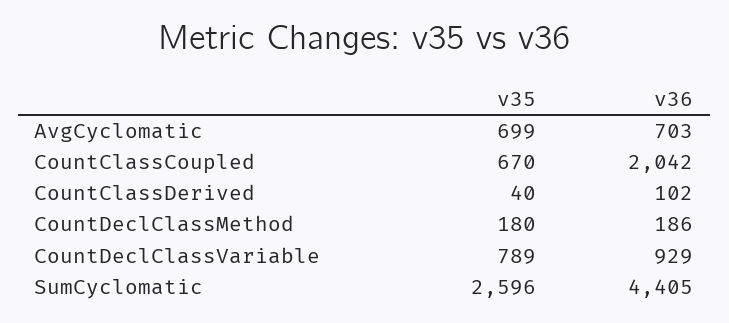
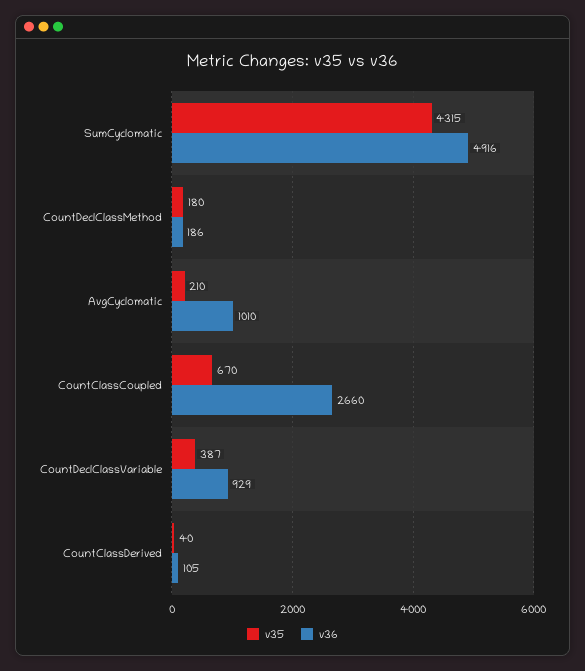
  {
    "v35": {
-     "AvgCyclomatic": 699,
+     "AvgCyclomatic": 210,
      "CountClassCoupled": 670,
      "CountClassDerived": 40,
      "CountDeclClassMethod": 180,
-     "CountDeclClassVariable": 789,
+     "CountDeclClassVariable": 387,
-     "SumCyclomatic": 2596
+     "SumCyclomatic": 4315
    },
    "v36": {
-     "AvgCyclomatic": 703,
+     "AvgCyclomatic": 1010,
-     "CountClassCoupled": 2042,
+     "CountClassCoupled": 2660,
-     "CountClassDerived": 102,
+     "CountClassDerived": 105,
      "CountDeclClassMethod": 186,
      "CountDeclClassVariable": 929,
-     "SumCyclomatic": 4405
+     "SumCyclomatic": 4916
    }
  }

